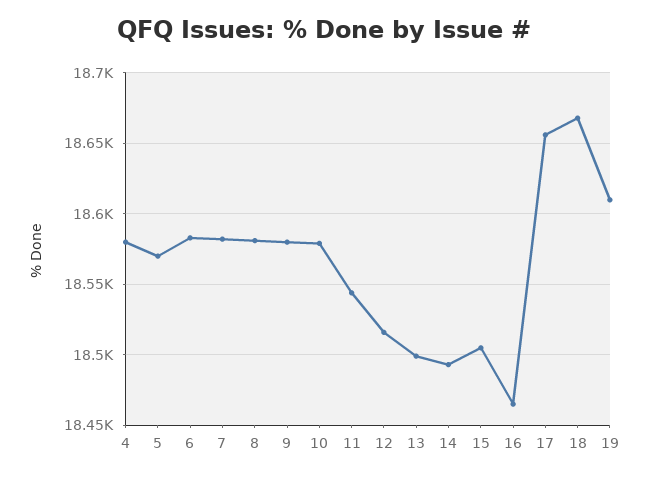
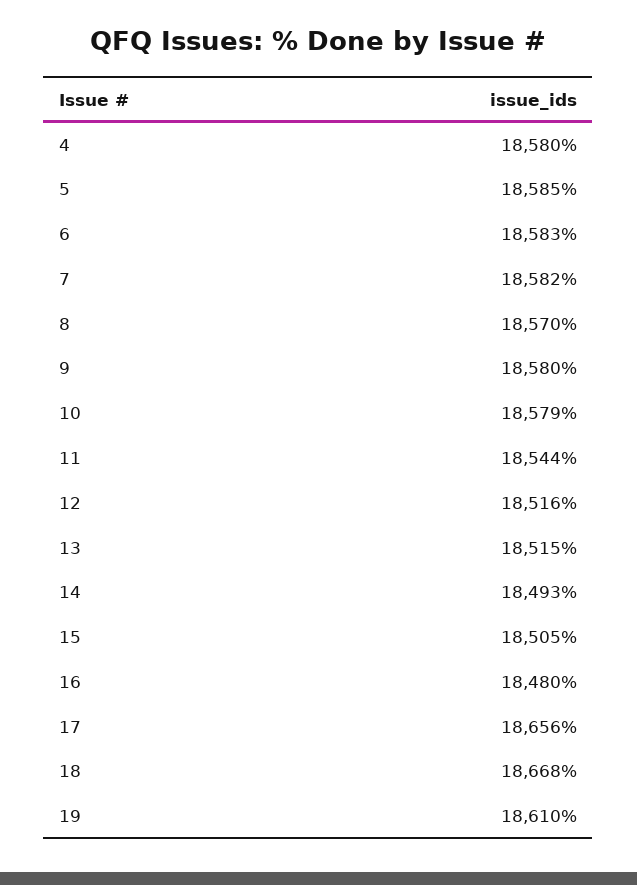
  {
    "4": 18580,
-   "5": 18570,
+   "5": 18585,
    "6": 18583,
    "7": 18582,
-   "8": 18580,
+   "8": 18570,
    "9": 18580,
    "10": 18579,
    "11": 18544,
    "12": 18516,
-   "13": 18500,
+   "13": 18515,
    "14": 18493,
    "15": 18505,
-   "16": 18465,
+   "16": 18480,
    "17": 18656,
    "18": 18668,
    "19": 18610
  }

